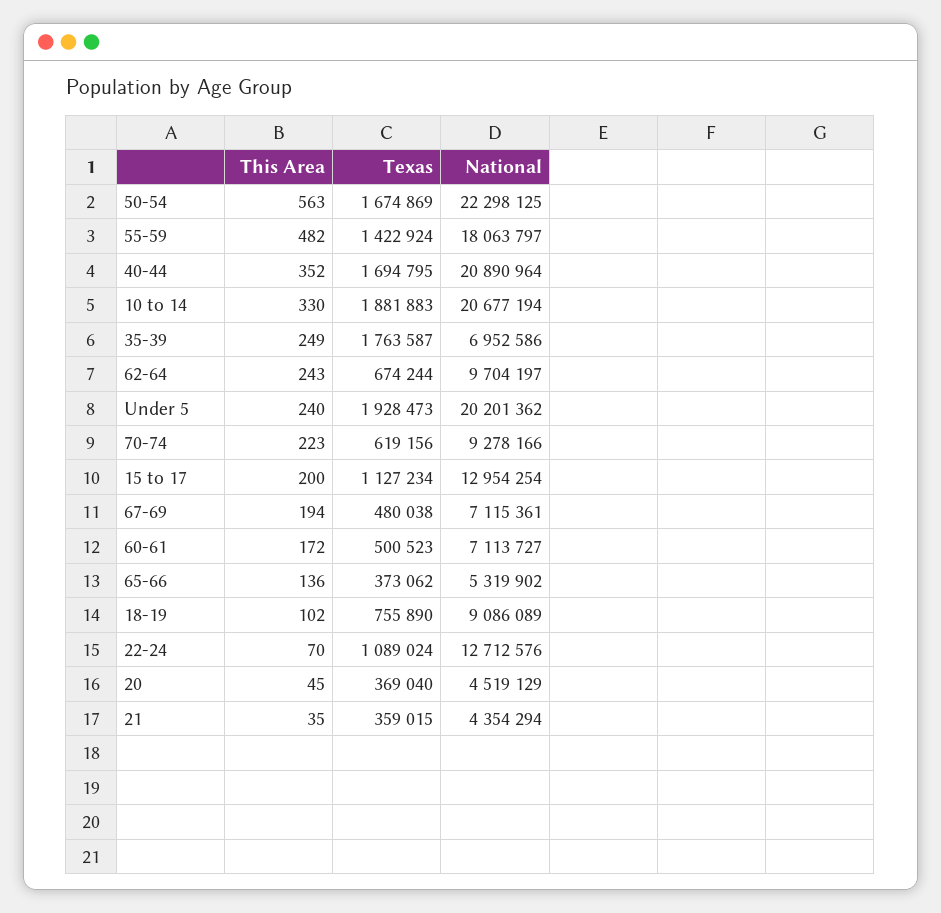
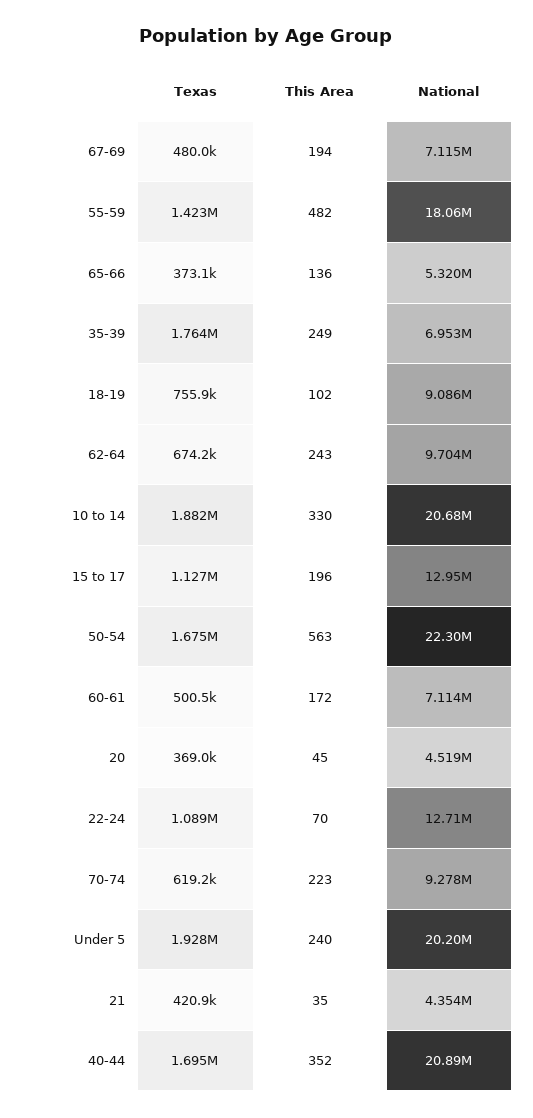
  {
    "This Area": {
      "50-54": 563,
      "55-59": 482,
      "40-44": 352,
      "10 to 14": 330,
      "35-39": 249,
      "62-64": 243,
      "Under 5": 240,
      "70-74": 223,
-     "15 to 17": 200,
+     "15 to 17": 196,
      "67-69": 194,
      "60-61": 172,
      "65-66": 136,
      "18-19": 102,
      "22-24": 70,
      "20": 45,
      "21": 35
    },
    "Texas": {
      "50-54": 1674869,
      "55-59": 1422924,
      "40-44": 1694795,
      "10 to 14": 1881883,
      "35-39": 1763587,
      "62-64": 674244,
      "Under 5": 1928473,
      "70-74": 619156,
      "15 to 17": 1127234,
      "67-69": 480038,
      "60-61": 500523,
      "65-66": 373062,
      "18-19": 755890,
      "22-24": 1089024,
      "20": 369040,
-     "21": 359015
+     "21": 420900
    },
    "National": {
      "50-54": 22298125,
      "55-59": 18063797,
      "40-44": 20890964,
      "10 to 14": 20677194,
      "35-39": 6952586,
      "62-64": 9704197,
      "Under 5": 20201362,
      "70-74": 9278166,
      "15 to 17": 12954254,
      "67-69": 7115361,
      "60-61": 7113727,
      "65-66": 5319902,
      "18-19": 9086089,
      "22-24": 12712576,
      "20": 4519129,
      "21": 4354294
    }
  }

